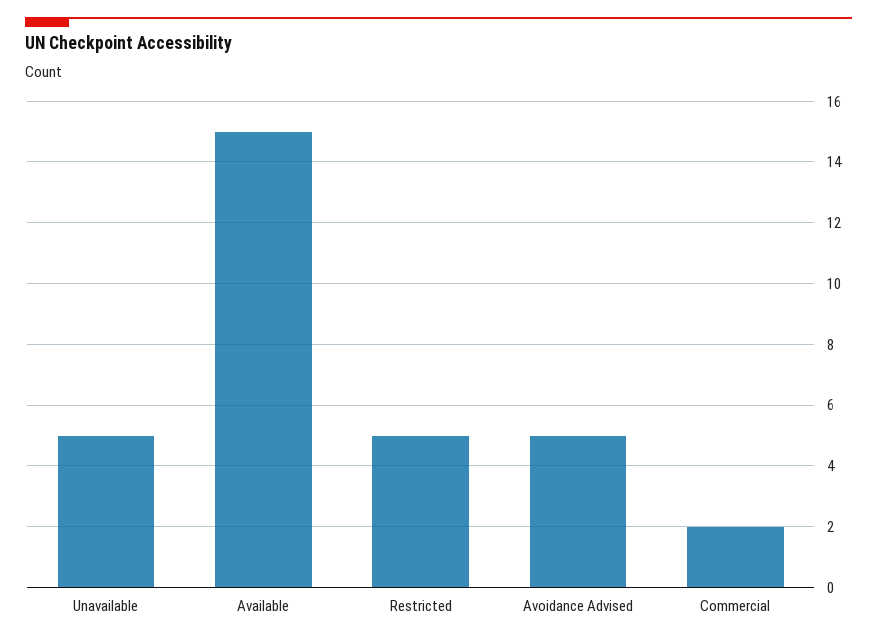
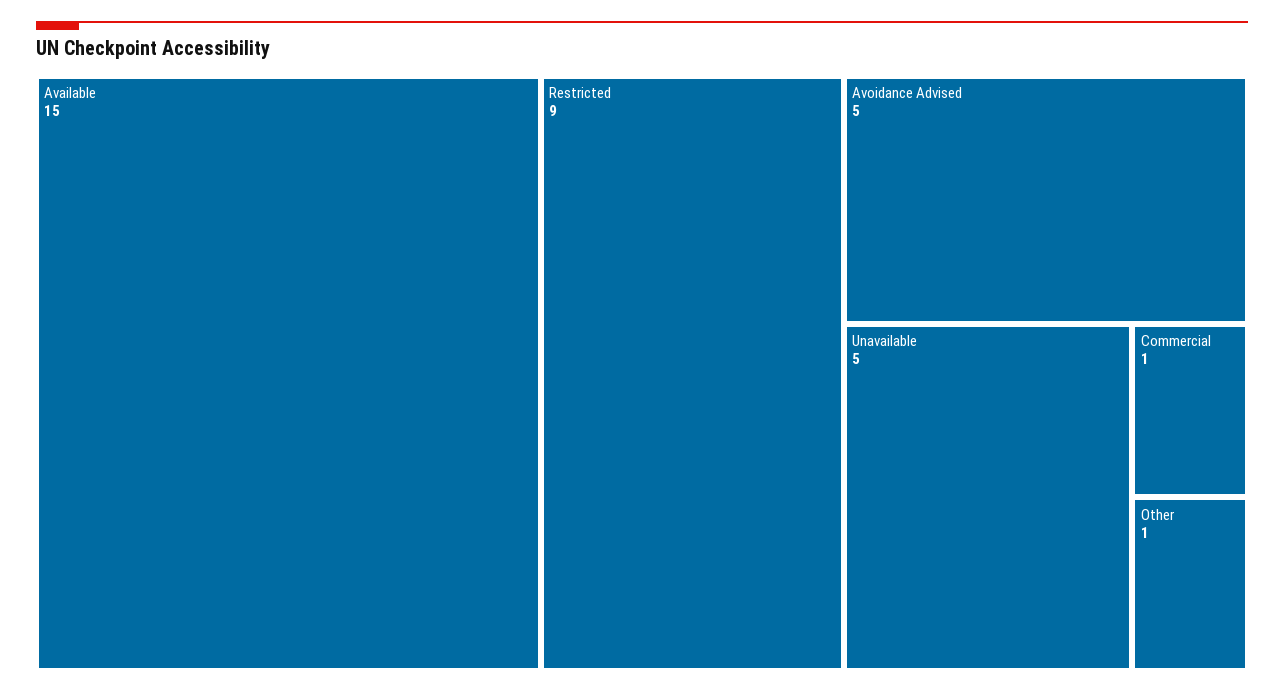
  {
    "Unavailable": 5,
    "Available": 15,
-   "Restricted": 5,
+   "Restricted": 9,
    "Avoidance Advised": 5,
-   "Commercial": 2
+   "Commercial": 1,
+   "Other": 1
  }

